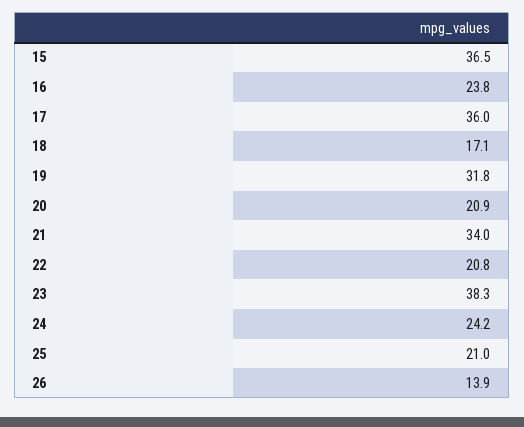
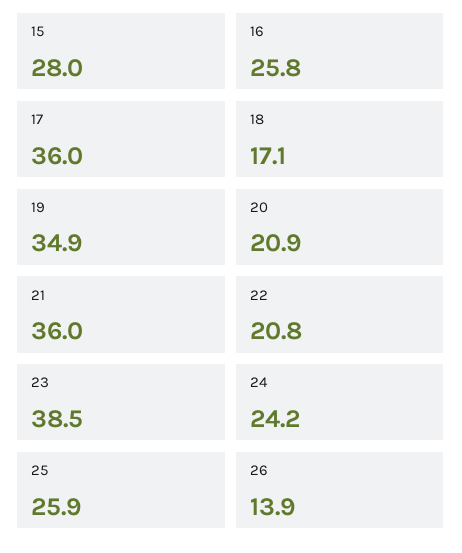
  {
-   "15": 36.5,
+   "15": 28,
-   "16": 23.8,
+   "16": 25.8,
    "17": 36,
    "18": 17.1,
-   "19": 31.8,
+   "19": 34.9,
    "20": 20.9,
-   "21": 34,
+   "21": 36,
    "22": 20.8,
-   "23": 38.3,
+   "23": 38.5,
    "24": 24.2,
-   "25": 21,
+   "25": 25.9,
    "26": 13.9
  }

